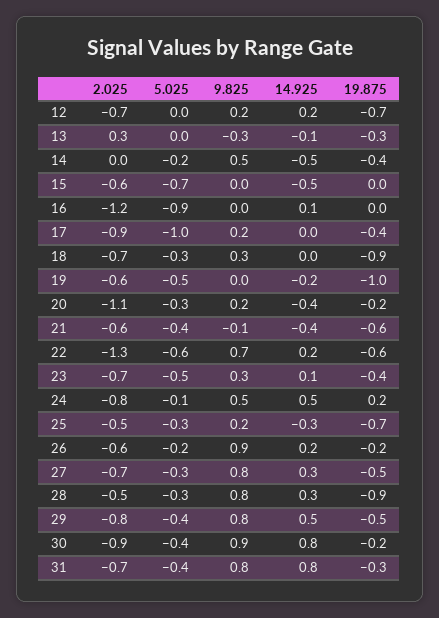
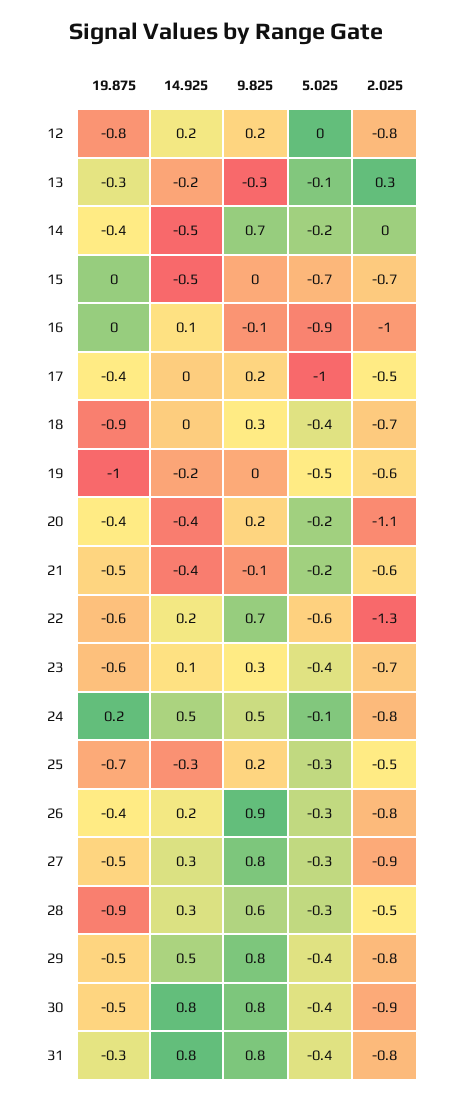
  {
    "2.025": {
-     "12": -0.7,
+     "12": -0.8,
      "13": 0.3,
      "14": 0,
-     "15": -0.6,
+     "15": -0.7,
-     "16": -1.2,
+     "16": -1,
-     "17": -0.9,
+     "17": -0.5,
      "18": -0.7,
      "19": -0.6,
      "20": -1.1,
      "21": -0.6,
      "22": -1.3,
      "23": -0.7,
      "24": -0.8,
      "25": -0.5,
-     "26": -0.6,
+     "26": -0.8,
-     "27": -0.7,
+     "27": -0.9,
      "28": -0.5,
      "29": -0.8,
      "30": -0.9,
-     "31": -0.7
+     "31": -0.8
    },
    "5.025": {
      "12": 0,
-     "13": 0,
+     "13": -0.1,
      "14": -0.2,
      "15": -0.7,
      "16": -0.9,
      "17": -1,
-     "18": -0.3,
+     "18": -0.4,
      "19": -0.5,
-     "20": -0.3,
+     "20": -0.2,
-     "21": -0.4,
+     "21": -0.2,
      "22": -0.6,
-     "23": -0.5,
+     "23": -0.4,
      "24": -0.1,
      "25": -0.3,
-     "26": -0.2,
+     "26": -0.3,
      "27": -0.3,
      "28": -0.3,
      "29": -0.4,
      "30": -0.4,
      "31": -0.4
    },
    "9.825": {
      "12": 0.2,
      "13": -0.3,
-     "14": 0.5,
+     "14": 0.7,
      "15": 0,
-     "16": 0,
+     "16": -0.1,
      "17": 0.2,
      "18": 0.3,
      "19": 0,
      "20": 0.2,
      "21": -0.1,
      "22": 0.7,
      "23": 0.3,
      "24": 0.5,
      "25": 0.2,
      "26": 0.9,
      "27": 0.8,
-     "28": 0.8,
+     "28": 0.6,
      "29": 0.8,
-     "30": 0.9,
+     "30": 0.8,
      "31": 0.8
    },
    "14.925": {
      "12": 0.2,
-     "13": -0.1,
+     "13": -0.2,
      "14": -0.5,
      "15": -0.5,
      "16": 0.1,
      "17": 0,
      "18": 0,
      "19": -0.2,
      "20": -0.4,
      "21": -0.4,
      "22": 0.2,
      "23": 0.1,
      "24": 0.5,
      "25": -0.3,
      "26": 0.2,
      "27": 0.3,
      "28": 0.3,
      "29": 0.5,
      "30": 0.8,
      "31": 0.8
    },
    "19.875": {
-     "12": -0.7,
+     "12": -0.8,
      "13": -0.3,
      "14": -0.4,
      "15": 0,
      "16": 0,
      "17": -0.4,
      "18": -0.9,
      "19": -1,
-     "20": -0.2,
+     "20": -0.4,
-     "21": -0.6,
+     "21": -0.5,
      "22": -0.6,
-     "23": -0.4,
+     "23": -0.6,
      "24": 0.2,
      "25": -0.7,
-     "26": -0.2,
+     "26": -0.4,
      "27": -0.5,
      "28": -0.9,
      "29": -0.5,
-     "30": -0.2,
+     "30": -0.5,
      "31": -0.3
    }
  }

